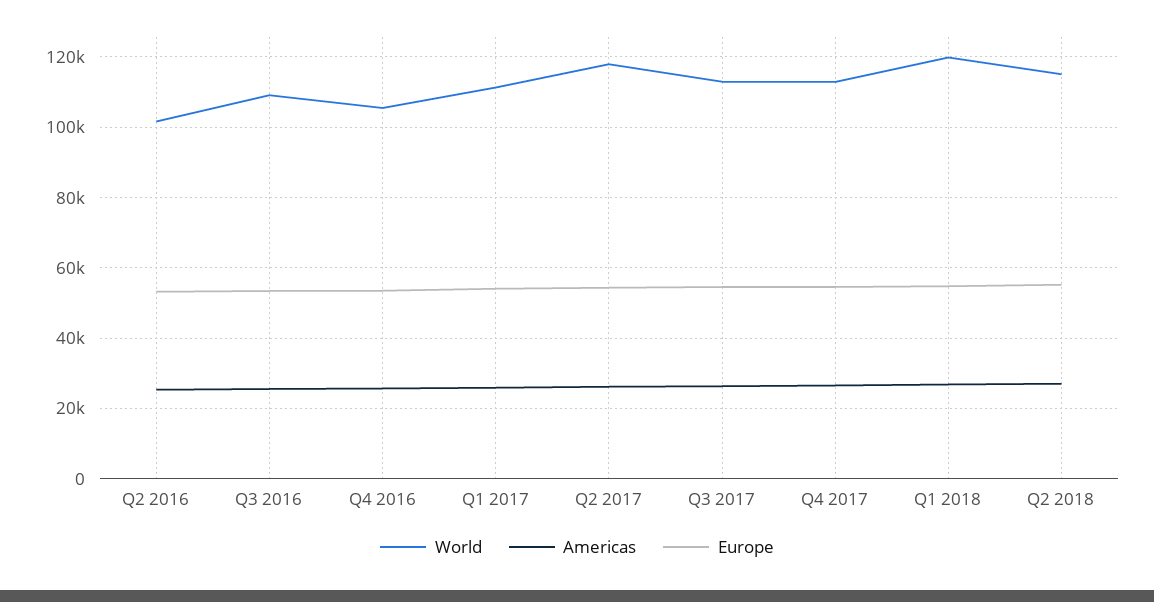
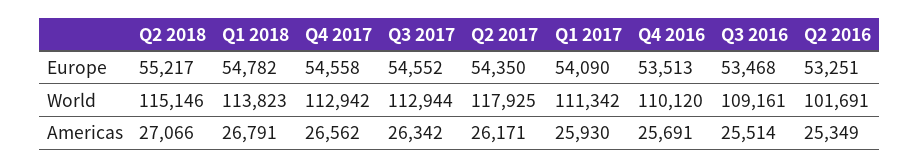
  {
    "World": {
      "Q2 2016": 101691,
      "Q3 2016": 109161,
-     "Q4 2016": 106000,
+     "Q4 2016": 110120,
      "Q1 2017": 111342,
      "Q2 2017": 117925,
      "Q3 2017": 112944,
      "Q4 2017": 112942,
-     "Q1 2018": 120000,
+     "Q1 2018": 113823,
      "Q2 2018": 115146
    },
    "Americas": {
      "Q2 2016": 25349,
      "Q3 2016": 25514,
      "Q4 2016": 25691,
      "Q1 2017": 25930,
      "Q2 2017": 26171,
      "Q3 2017": 26342,
      "Q4 2017": 26562,
      "Q1 2018": 26791,
      "Q2 2018": 27066
    },
    "Europe": {
      "Q2 2016": 53251,
      "Q3 2016": 53468,
      "Q4 2016": 53513,
      "Q1 2017": 54090,
      "Q2 2017": 54350,
      "Q3 2017": 54552,
      "Q4 2017": 54558,
      "Q1 2018": 54782,
      "Q2 2018": 55217
    }
  }

